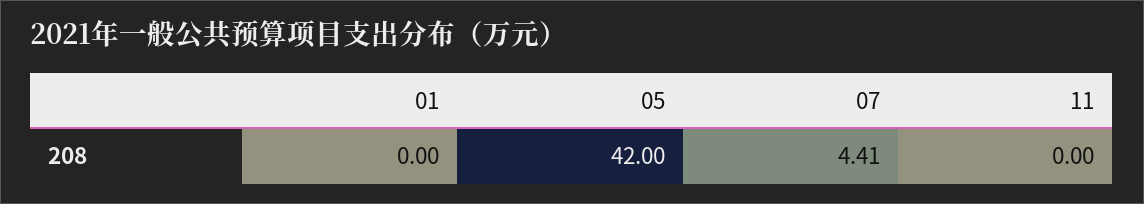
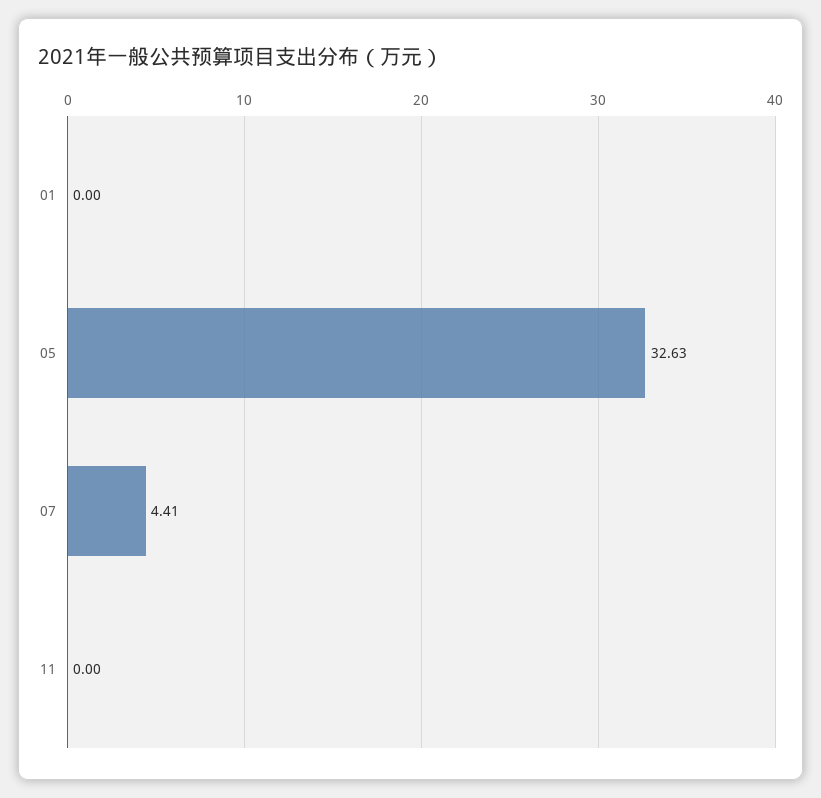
  {
    "01": 0,
-   "05": 42,
+   "05": 32.63,
    "07": 4.41,
    "11": 0
  }

